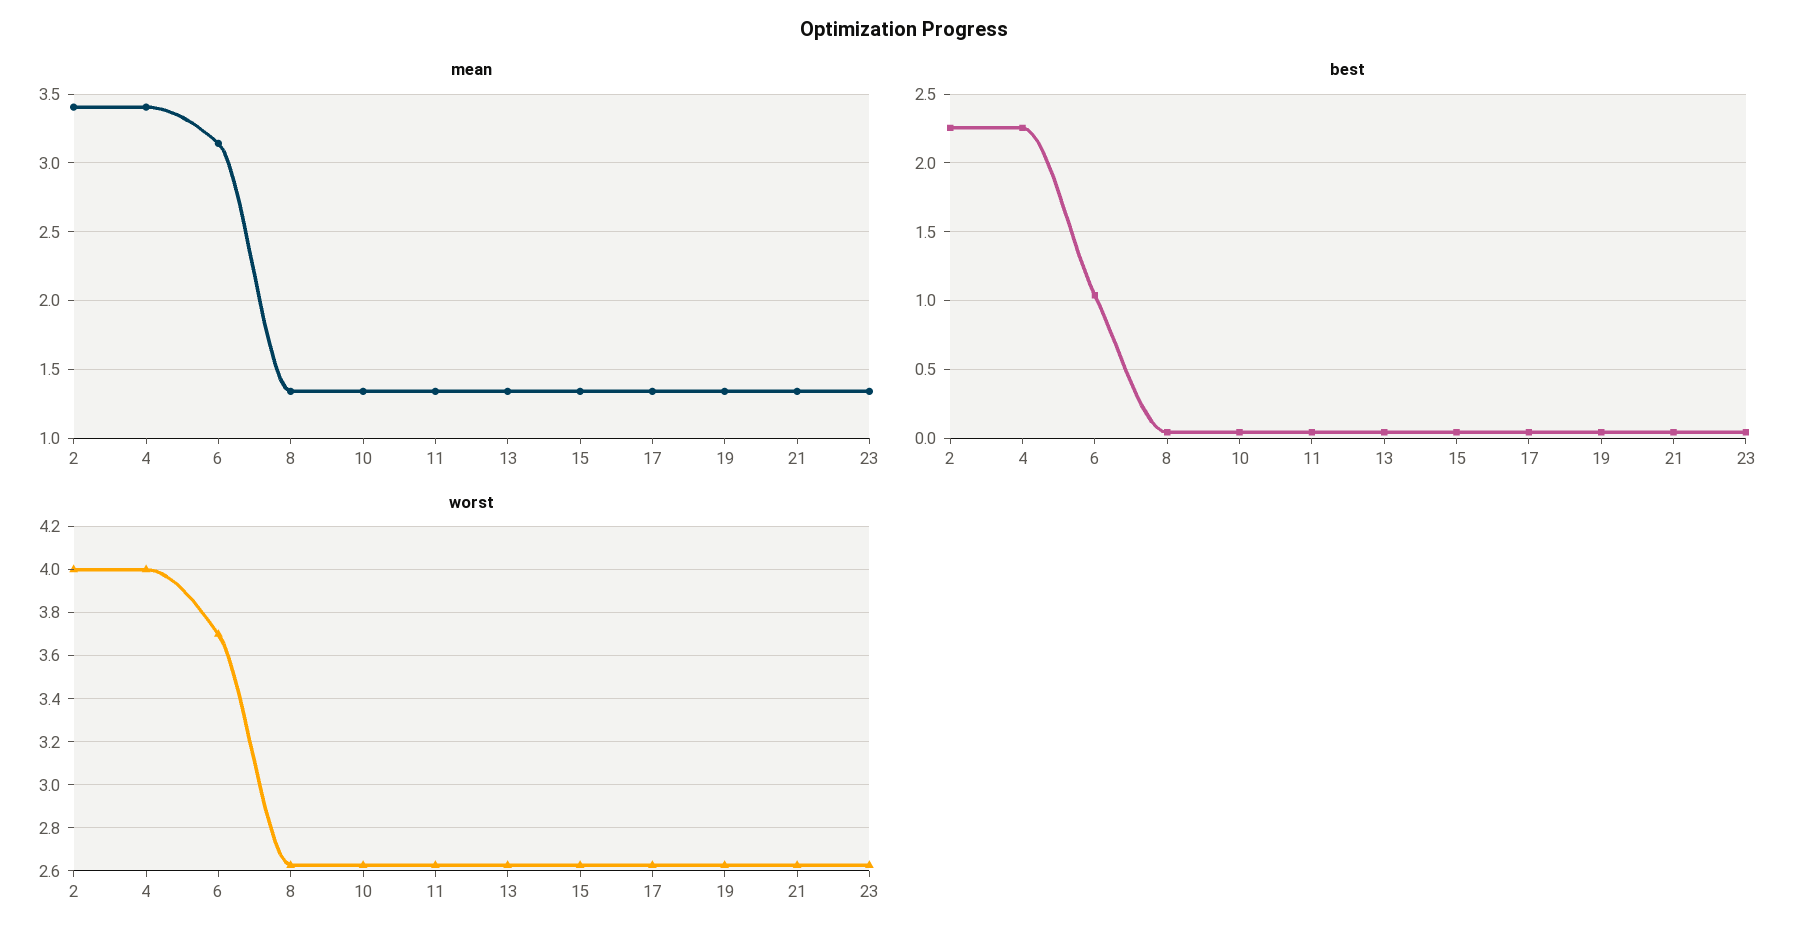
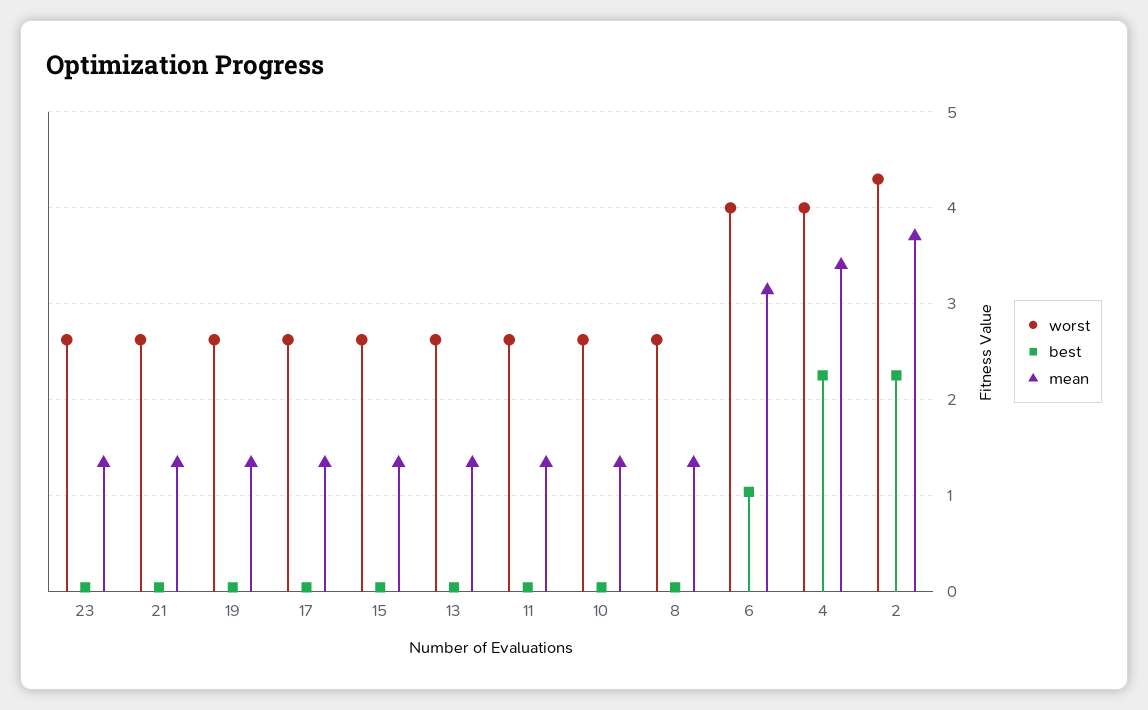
  {
    "mean": {
-     "2": 3.4,
+     "2": 3.7,
      "4": 3.4,
      "6": 3.15,
      "8": 1.35,
      "10": 1.35,
      "11": 1.35,
      "13": 1.35,
      "15": 1.35,
      "17": 1.35,
      "19": 1.35,
      "21": 1.35,
      "23": 1.35
    },
    "best": {
      "2": 2.25,
      "4": 2.25,
      "6": 1.05,
      "8": 0.05,
      "10": 0.05,
      "11": 0.05,
      "13": 0.05,
      "15": 0.05,
      "17": 0.05,
      "19": 0.05,
      "21": 0.05,
      "23": 0.05
    },
    "worst": {
-     "2": 4,
+     "2": 4.3,
      "4": 4,
-     "6": 3.7,
+     "6": 4,
      "8": 2.65,
      "10": 2.65,
      "11": 2.65,
      "13": 2.65,
      "15": 2.65,
      "17": 2.65,
      "19": 2.65,
      "21": 2.65,
      "23": 2.65
    }
  }

